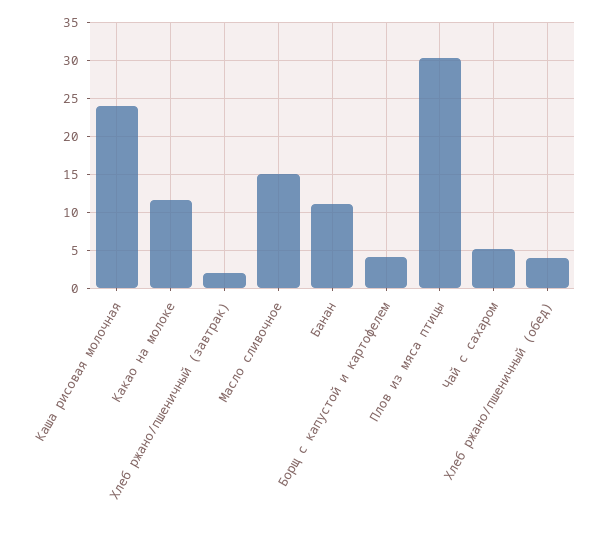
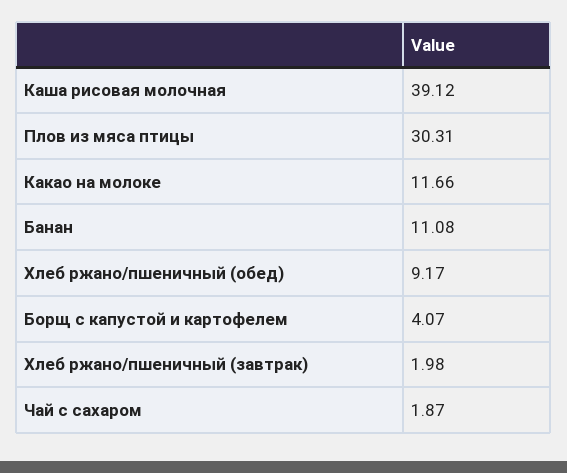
  {
-   "Каша рисовая молочная": 24,
+   "Каша рисовая молочная": 39.12,
    "Какао на молоке": 11.66,
    "Хлеб ржано/пшеничный (завтрак)": 1.98,
-   "Масло сливочное": 15,
    "Банан": 11.08,
    "Борщ с капустой и картофелем": 4.07,
    "Плов из мяса птицы": 30.31,
-   "Чай с сахаром": 5,
+   "Чай с сахаром": 1.87,
-   "Хлеб ржано/пшеничный (обед)": 4
+   "Хлеб ржано/пшеничный (обед)": 9.17
  }

